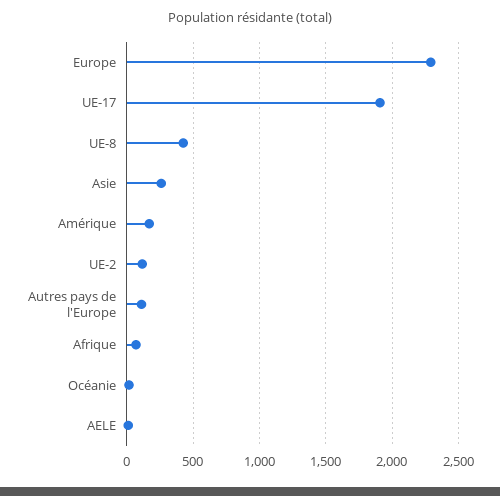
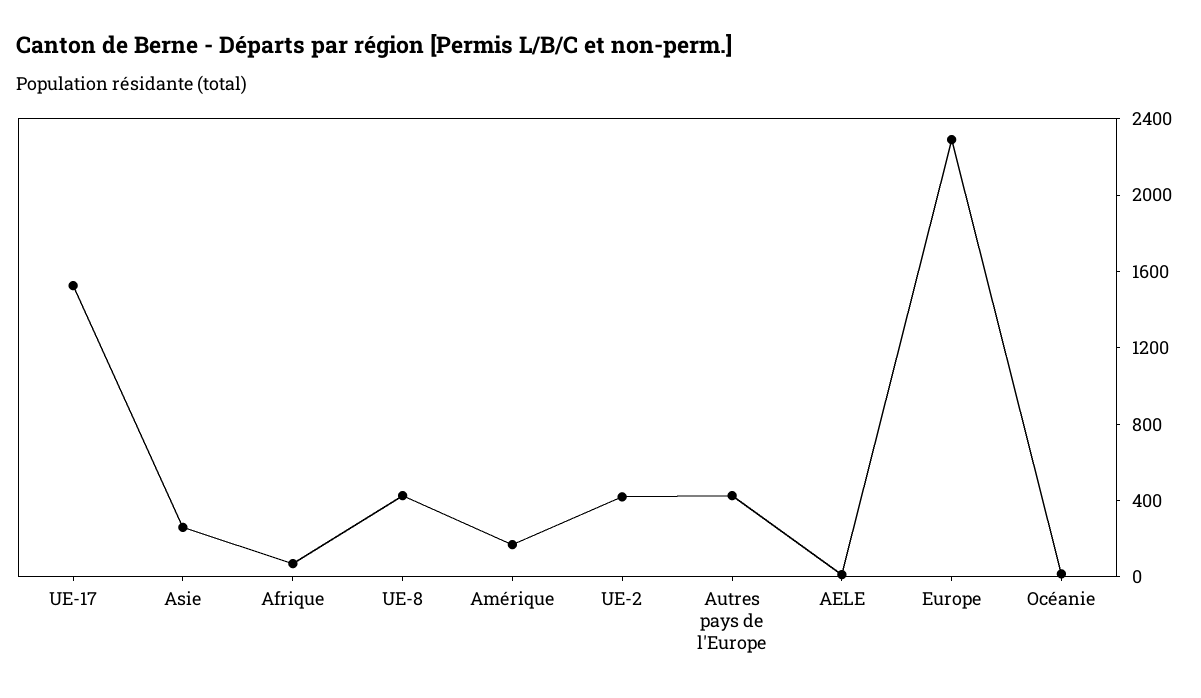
  {
    "Europe": 2300,
-   "UE-17": 1900,
+   "UE-17": 1500,
    "UE-8": 450,
    "Asie": 250,
    "Amérique": 150,
-   "UE-2": 100,
+   "UE-2": 400,
-   "Autres pays de l'Europe": 100,
+   "Autres pays de l'Europe": 400,
    "Afrique": 50,
    "Océanie": 0,
    "AELE": 0
  }

